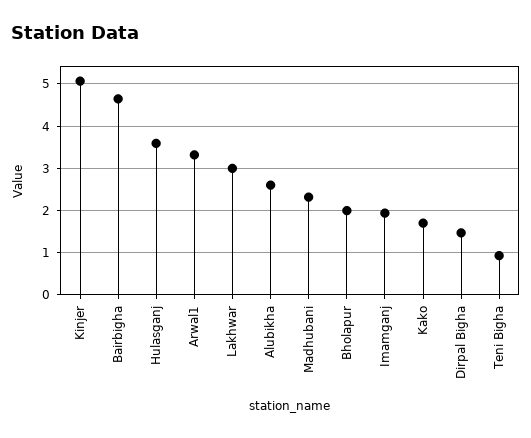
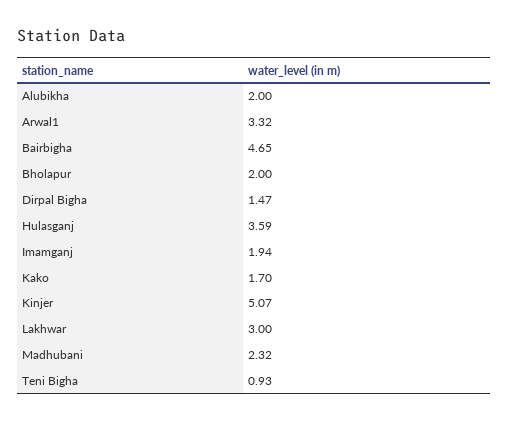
  {
    "Kinjer": 5.07,
    "Bairbigha": 4.65,
    "Hulasganj": 3.59,
    "Arwal1": 3.32,
    "Lakhwar": 3,
-   "Alubikha": 2.6,
+   "Alubikha": 2,
    "Madhubani": 2.32,
    "Bholapur": 2,
    "Imamganj": 1.94,
    "Kako": 1.7,
    "Dirpal Bigha": 1.47,
    "Teni Bigha": 0.93
  }

